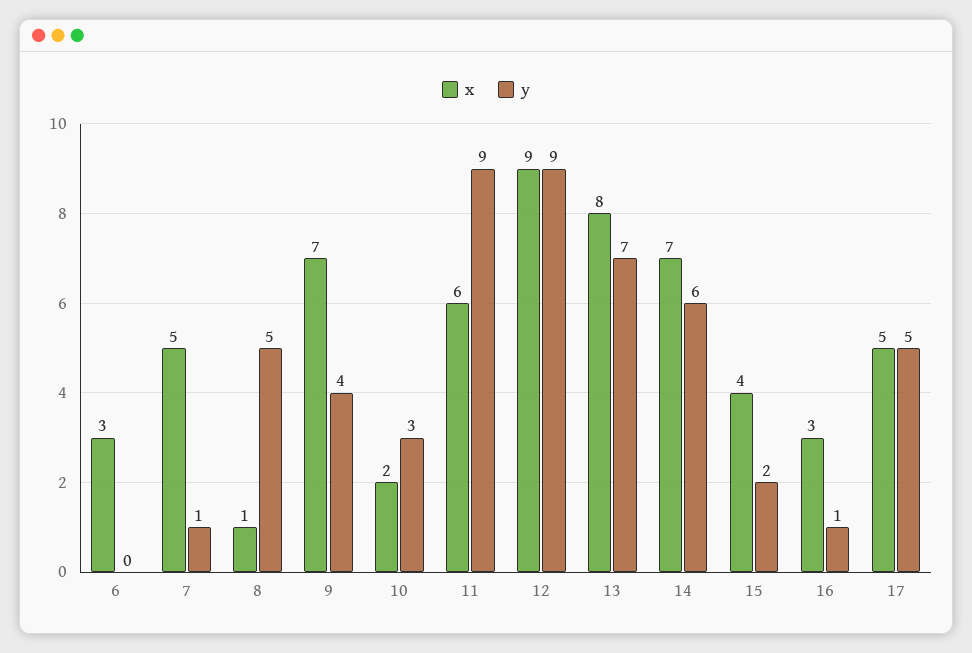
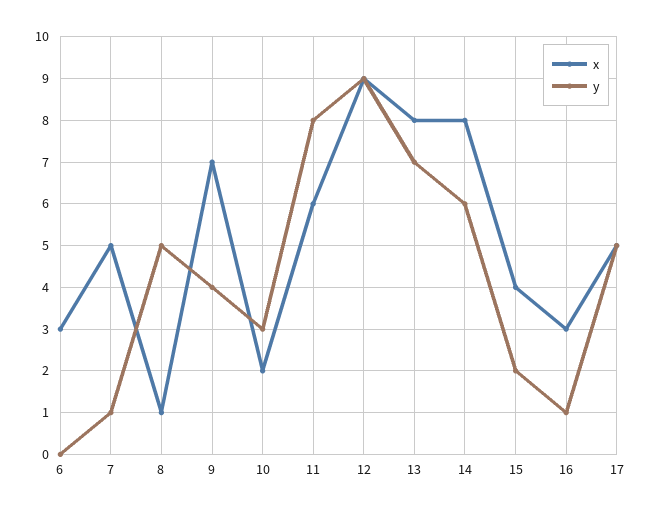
  {
    "x": {
      "6": 3,
      "7": 5,
      "8": 1,
      "9": 7,
      "10": 2,
      "11": 6,
      "12": 9,
      "13": 8,
-     "14": 7,
+     "14": 8,
      "15": 4,
      "16": 3,
      "17": 5
    },
    "y": {
      "6": 0,
      "7": 1,
      "8": 5,
      "9": 4,
      "10": 3,
-     "11": 9,
+     "11": 8,
      "12": 9,
      "13": 7,
      "14": 6,
      "15": 2,
      "16": 1,
      "17": 5
    }
  }

